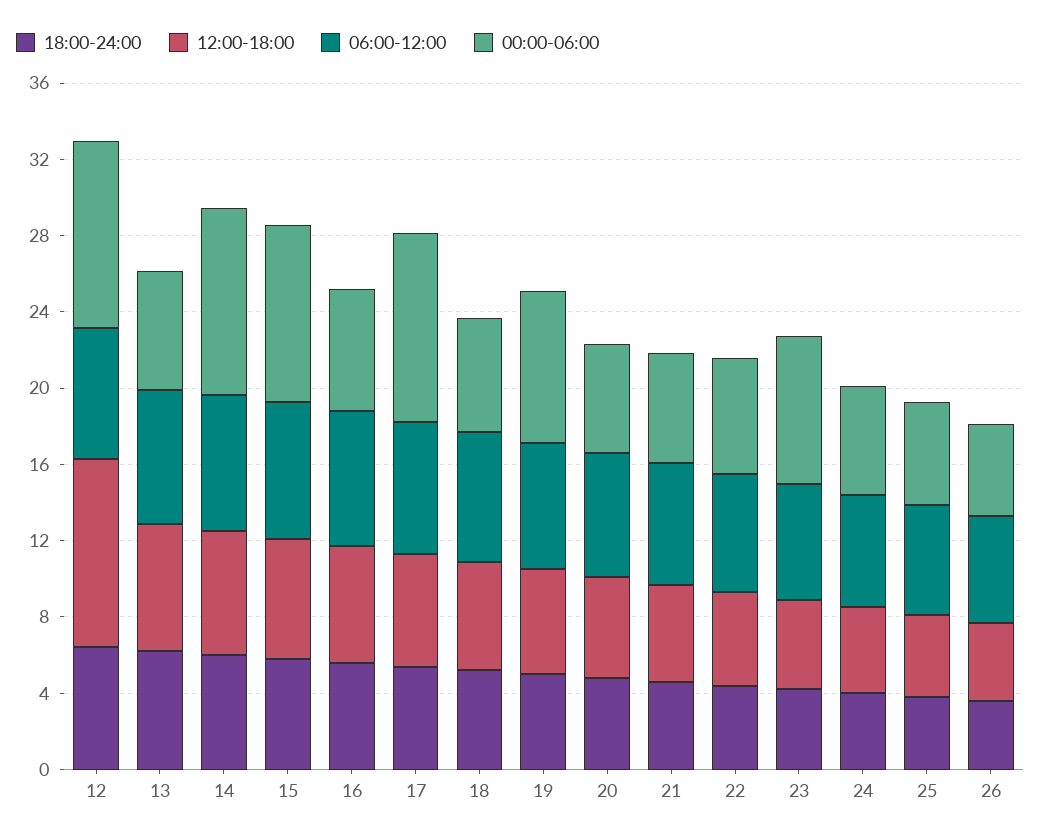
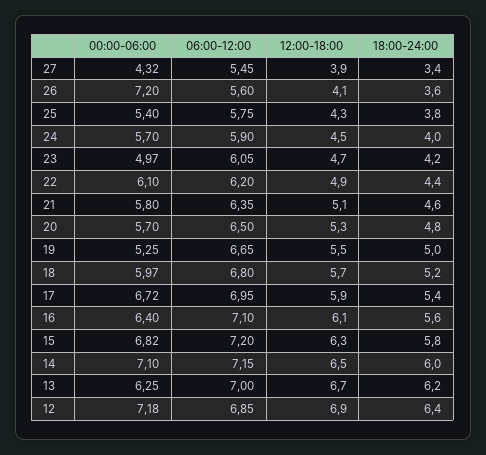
  {
    "18:00-24:00": {
      "12": 6.4,
      "13": 6.2,
      "14": 6,
      "15": 5.8,
      "16": 5.6,
      "17": 5.4,
      "18": 5.2,
      "19": 5,
      "20": 4.8,
      "21": 4.6,
      "22": 4.4,
      "23": 4.2,
      "24": 4,
      "25": 3.8,
-     "26": 3.6
+     "26": 3.6,
+     "27": 3.4
    },
    "12:00-18:00": {
-     "12": 10,
+     "12": 6.9,
      "13": 6.7,
      "14": 6.5,
      "15": 6.3,
      "16": 6.1,
      "17": 5.9,
      "18": 5.7,
      "19": 5.5,
      "20": 5.3,
      "21": 5.1,
      "22": 4.9,
      "23": 4.7,
      "24": 4.5,
      "25": 4.3,
-     "26": 4.1
+     "26": 4.1,
+     "27": 3.9
    },
    "06:00-12:00": {
      "12": 6.85,
      "13": 7,
      "14": 7.15,
      "15": 7.2,
      "16": 7.1,
      "17": 6.95,
      "18": 6.8,
      "19": 6.65,
      "20": 6.5,
      "21": 6.35,
      "22": 6.2,
      "23": 6.05,
      "24": 5.9,
      "25": 5.75,
-     "26": 5.6
+     "26": 5.6,
+     "27": 5.45
    },
    "00:00-06:00": {
-     "12": 10,
+     "12": 7.18,
      "13": 6.25,
-     "14": 10,
+     "14": 7.1,
-     "15": 9,
+     "15": 6.82,
      "16": 6.4,
-     "17": 10,
+     "17": 6.72,
      "18": 5.97,
-     "19": 8,
+     "19": 5.25,
      "20": 5.7,
      "21": 5.8,
      "22": 6.1,
-     "23": 8,
+     "23": 4.97,
      "24": 5.7,
      "25": 5.4,
-     "26": 5
+     "26": 7.2,
+     "27": 4.32
    }
  }

